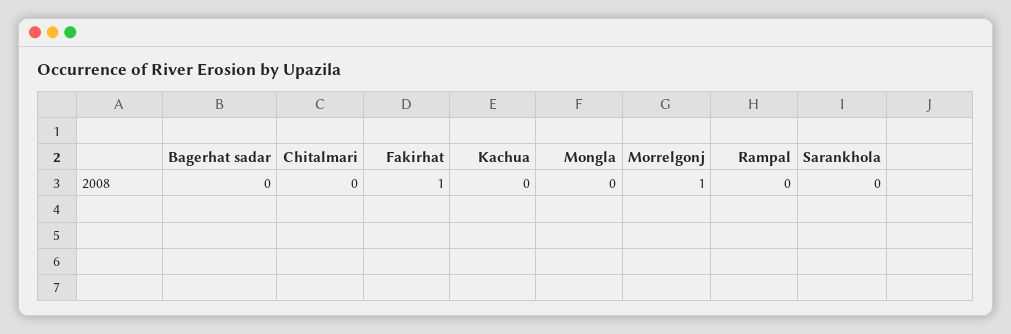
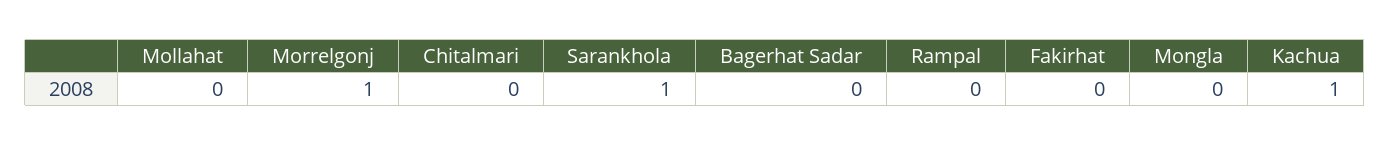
  {
    "Bagerhat sadar": 0,
    "Chitalmari": 0,
-   "Fakirhat": 1,
+   "Fakirhat": 0,
-   "Kachua": 0,
+   "Kachua": 1,
    "Mongla": 0,
    "Morrelgonj": 1,
    "Rampal": 0,
-   "Sarankhola": 0
+   "Sarankhola": 1,
+   "Mollahat": 0
  }

